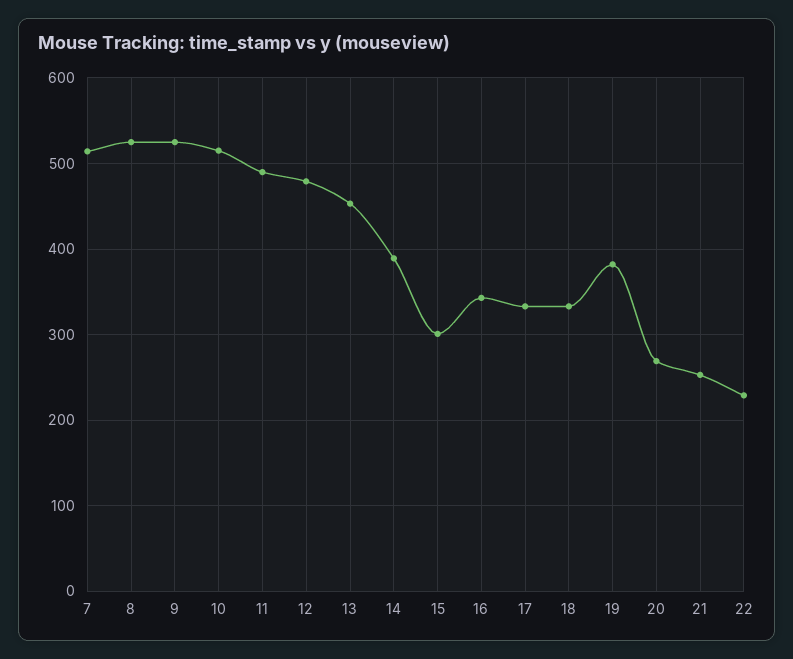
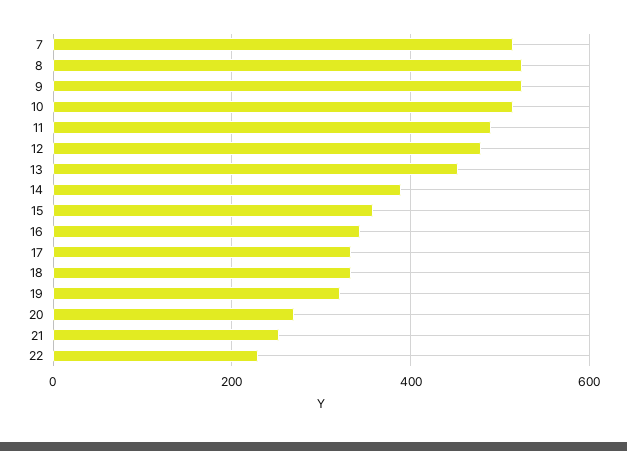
  {
    "7": 510,
    "8": 530,
    "9": 530,
    "10": 520,
    "11": 490,
    "12": 480,
    "13": 450,
    "14": 390,
-   "15": 300,
+   "15": 360,
    "16": 340,
    "17": 330,
    "18": 330,
-   "19": 380,
+   "19": 320,
    "20": 270,
    "21": 250,
    "22": 230
  }

